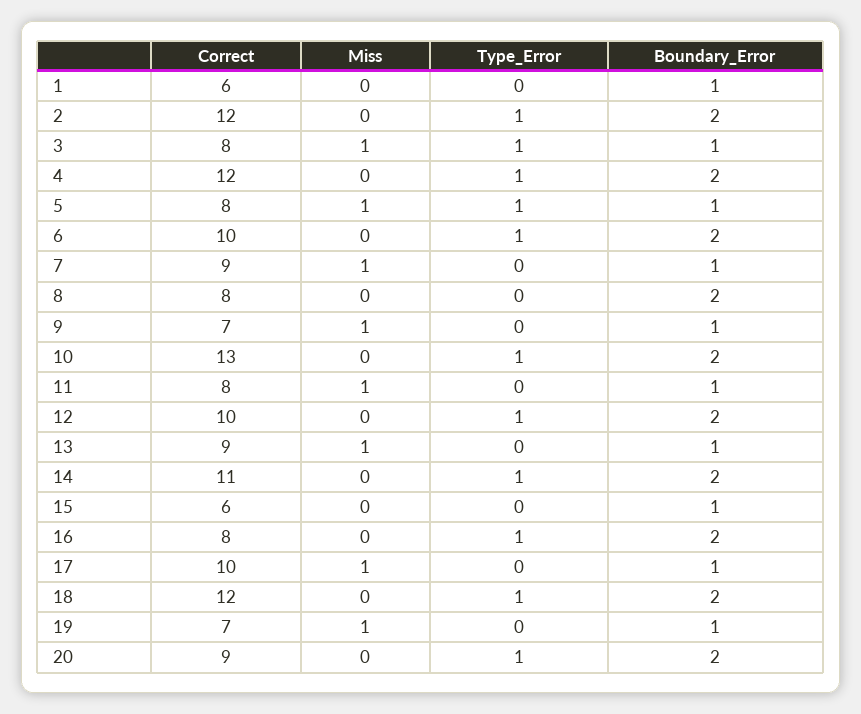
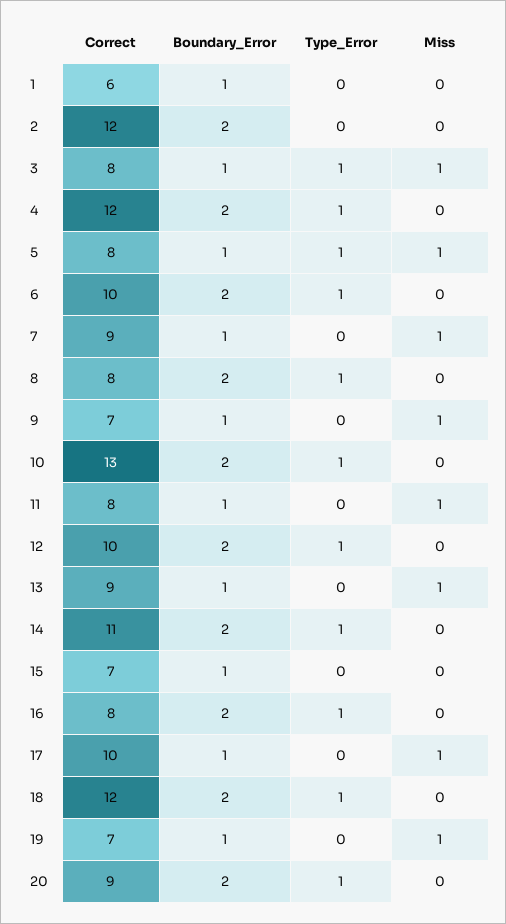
  {
    "Correct": {
      "1": 6,
      "2": 12,
      "3": 8,
      "4": 12,
      "5": 8,
      "6": 10,
      "7": 9,
      "8": 8,
      "9": 7,
      "10": 13,
      "11": 8,
      "12": 10,
      "13": 9,
      "14": 11,
-     "15": 6,
+     "15": 7,
      "16": 8,
      "17": 10,
      "18": 12,
      "19": 7,
      "20": 9
    },
    "Miss": {
      "1": 0,
      "2": 0,
      "3": 1,
      "4": 0,
      "5": 1,
      "6": 0,
      "7": 1,
      "8": 0,
      "9": 1,
      "10": 0,
      "11": 1,
      "12": 0,
      "13": 1,
      "14": 0,
      "15": 0,
      "16": 0,
      "17": 1,
      "18": 0,
      "19": 1,
      "20": 0
    },
    "Type_Error": {
      "1": 0,
-     "2": 1,
+     "2": 0,
      "3": 1,
      "4": 1,
      "5": 1,
      "6": 1,
      "7": 0,
-     "8": 0,
+     "8": 1,
      "9": 0,
      "10": 1,
      "11": 0,
      "12": 1,
      "13": 0,
      "14": 1,
      "15": 0,
      "16": 1,
      "17": 0,
      "18": 1,
      "19": 0,
      "20": 1
    },
    "Boundary_Error": {
      "1": 1,
      "2": 2,
      "3": 1,
      "4": 2,
      "5": 1,
      "6": 2,
      "7": 1,
      "8": 2,
      "9": 1,
      "10": 2,
      "11": 1,
      "12": 2,
      "13": 1,
      "14": 2,
      "15": 1,
      "16": 2,
      "17": 1,
      "18": 2,
      "19": 1,
      "20": 2
    }
  }

